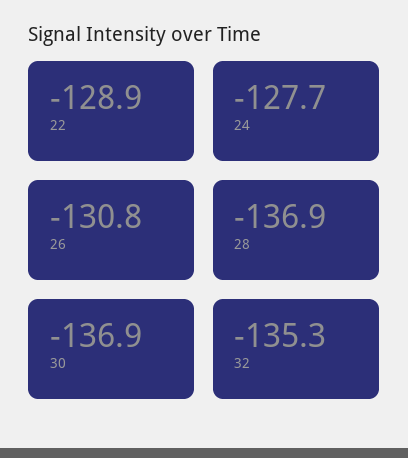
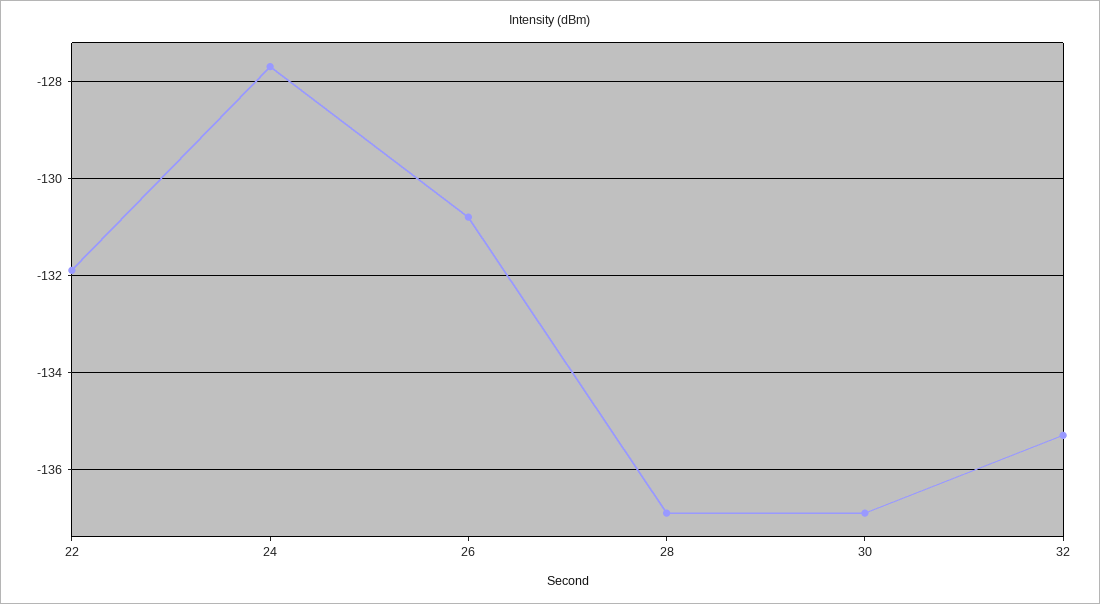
  {
-   "22": -128.9,
+   "22": -132,
    "24": -127.7,
    "26": -130.8,
    "28": -136.9,
    "30": -136.9,
    "32": -135.3
  }

